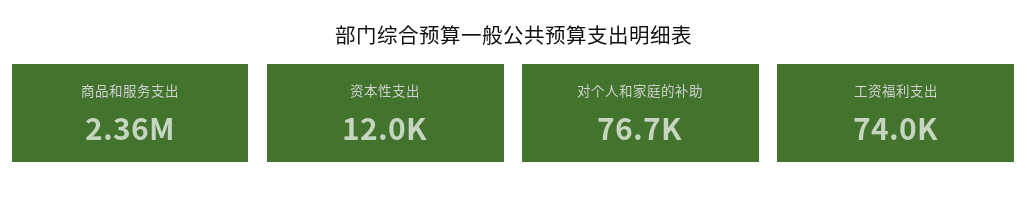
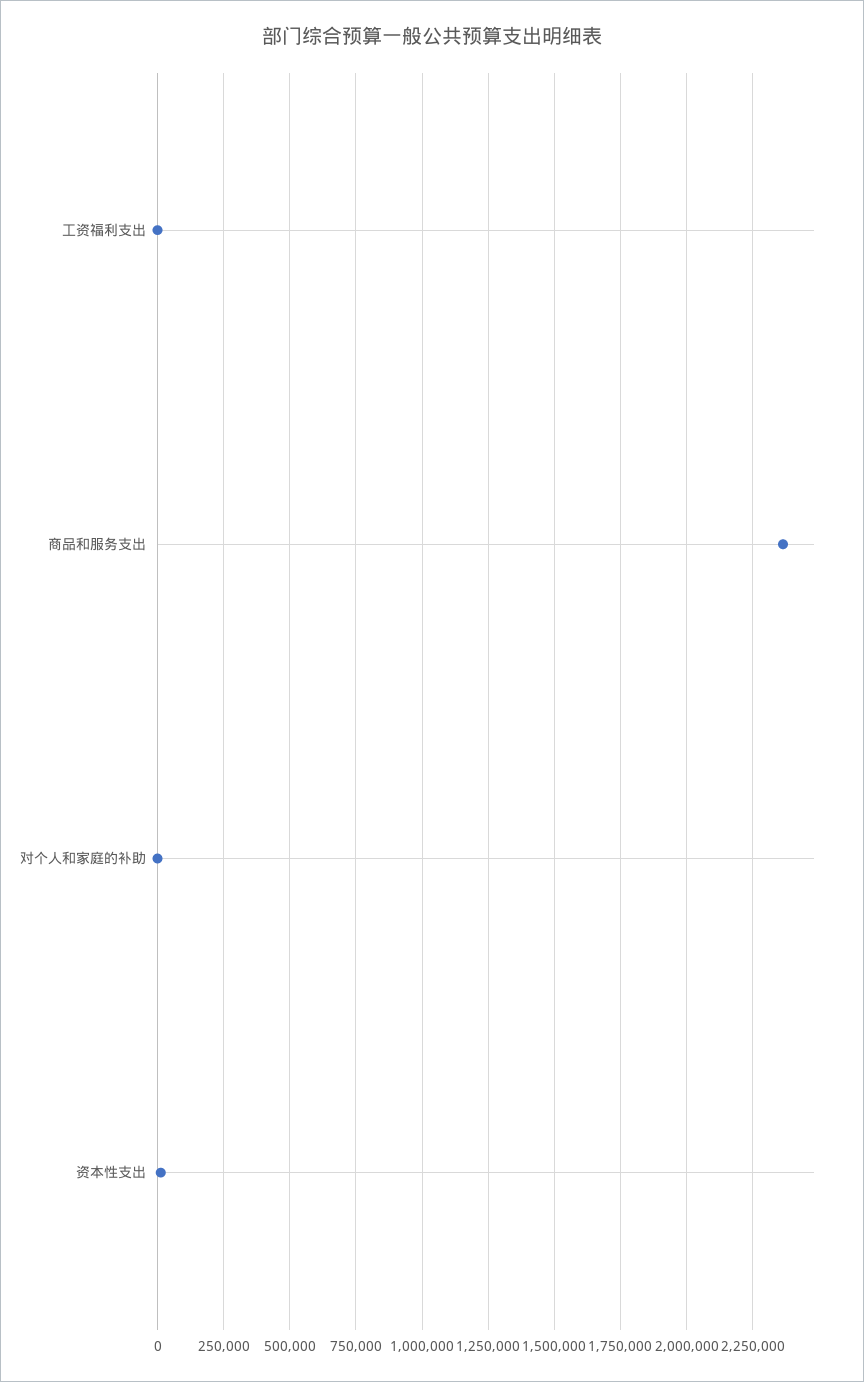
  {
    "商品和服务支出": 2360000,
    "资本性支出": 12000,
-   "对个人和家庭的补助": 76700,
+   "对个人和家庭的补助": 0,
-   "工资福利支出": 74000
+   "工资福利支出": 0
  }

